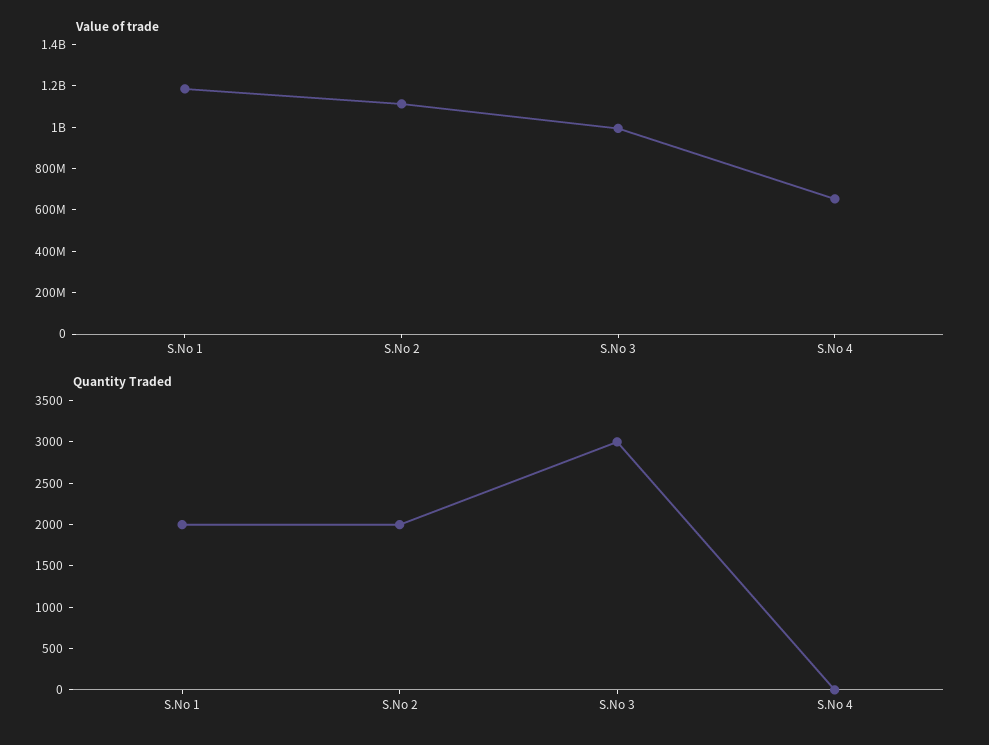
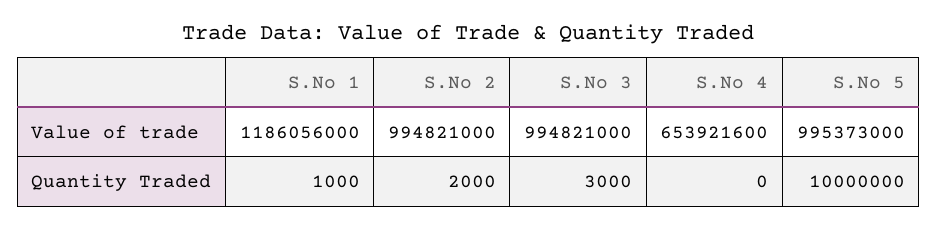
  {
    "Value of trade": {
      "S.No 1": 1186056000,
-     "S.No 2": 1100000000,
+     "S.No 2": 994821000,
      "S.No 3": 994821000,
-     "S.No 4": 653921600
+     "S.No 4": 653921600,
+     "S.No 5": 995373000
    },
    "Quantity Traded": {
-     "S.No 1": 2000,
+     "S.No 1": 1000,
      "S.No 2": 2000,
      "S.No 3": 3000,
-     "S.No 4": 0
+     "S.No 4": 0,
+     "S.No 5": 10000000
    }
  }

